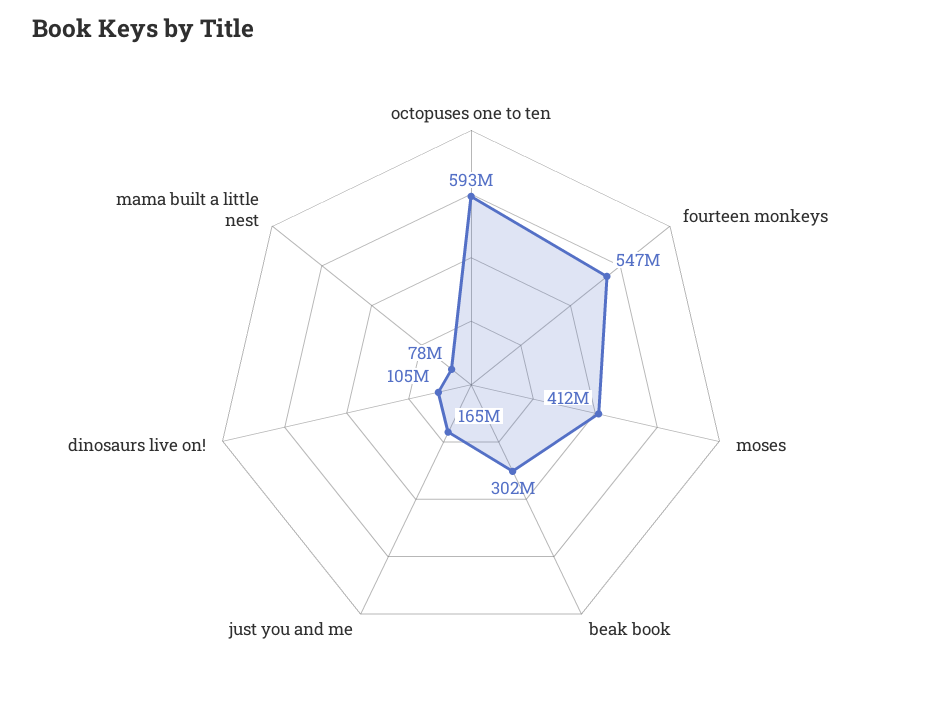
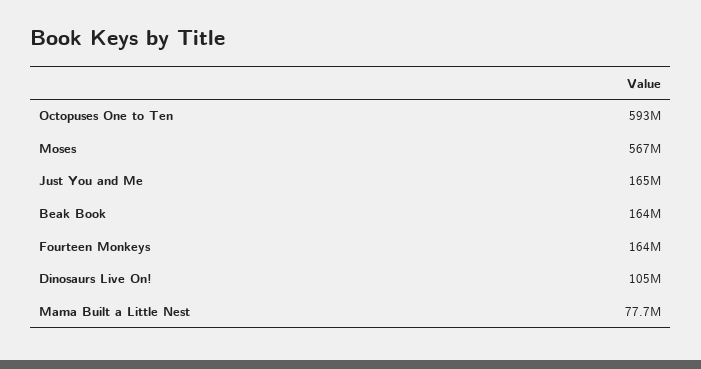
  {
    "octopuses one to ten": 593000000,
-   "fourteen monkeys": 547000000,
+   "fourteen monkeys": 164000000,
-   "moses": 412000000,
+   "moses": 567000000,
-   "beak book": 302000000,
+   "beak book": 164000000,
    "just you and me": 165000000,
    "dinosaurs live on!": 105000000,
    "mama built a little nest": 77700000
  }

